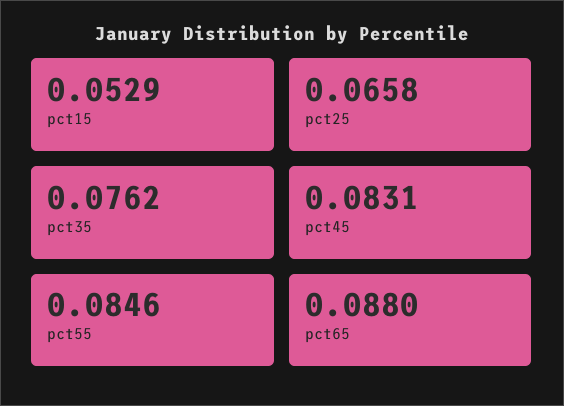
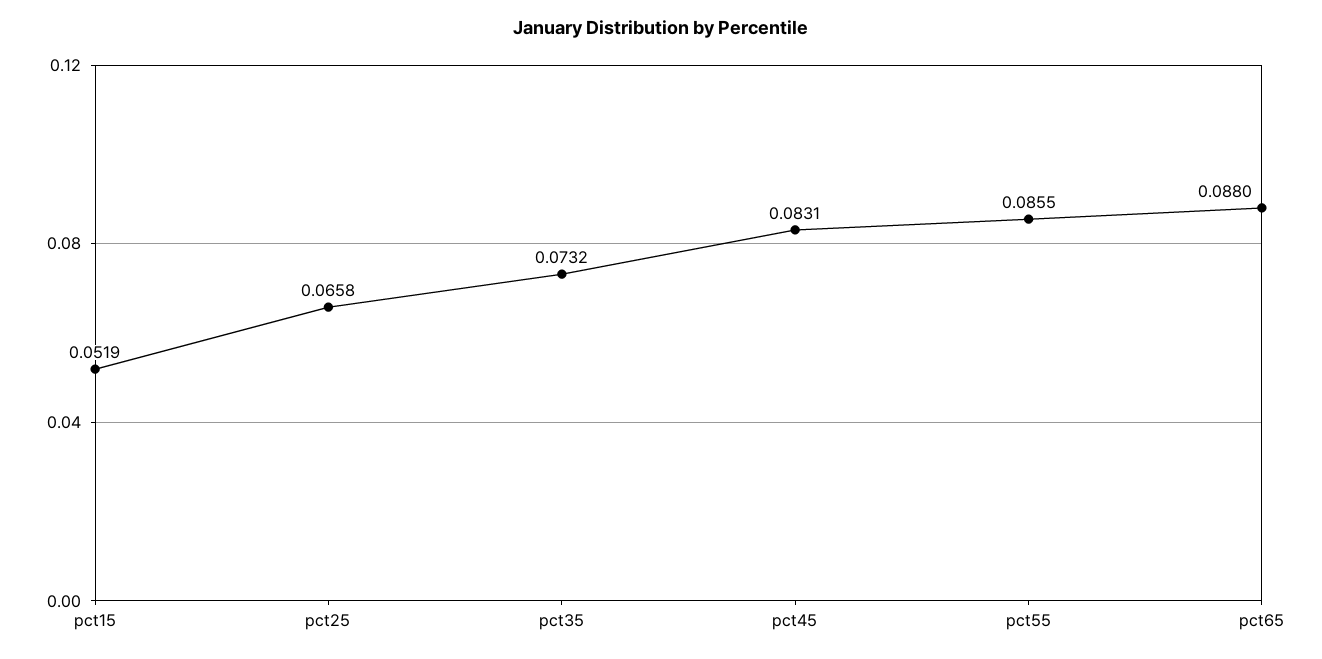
  {
-   "pct15": 0.0529,
+   "pct15": 0.0519,
    "pct25": 0.0658,
-   "pct35": 0.0762,
+   "pct35": 0.0732,
    "pct45": 0.0831,
-   "pct55": 0.0846,
+   "pct55": 0.0855,
    "pct65": 0.088
  }

